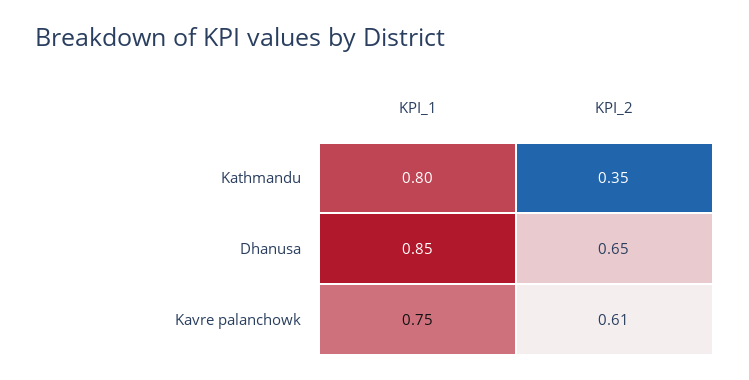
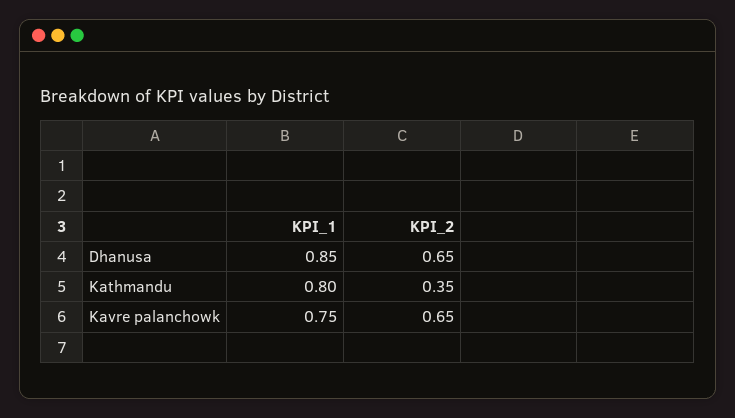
  {
    "KPI_1": {
      "Kathmandu": 0.8,
      "Dhanusa": 0.85,
      "Kavre palanchowk": 0.75
    },
    "KPI_2": {
      "Kathmandu": 0.35,
      "Dhanusa": 0.65,
-     "Kavre palanchowk": 0.61
+     "Kavre palanchowk": 0.65
    }
  }

